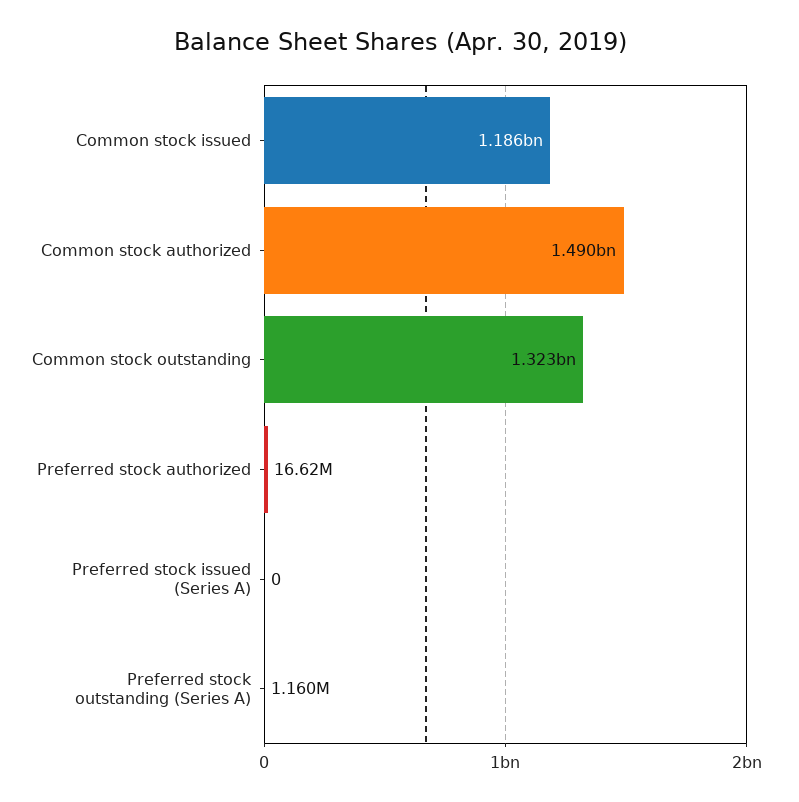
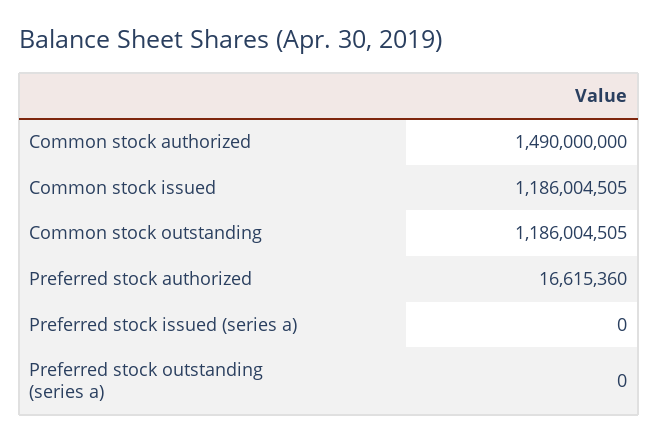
  {
    "Common stock issued": 1186004505,
    "Common stock authorized": 1490000000,
-   "Common stock outstanding": 1323000000,
+   "Common stock outstanding": 1186004505,
    "Preferred stock authorized": 16615360,
    "Preferred stock issued (Series A)": 0,
-   "Preferred stock outstanding (Series A)": 1160000
+   "Preferred stock outstanding (Series A)": 0
  }

